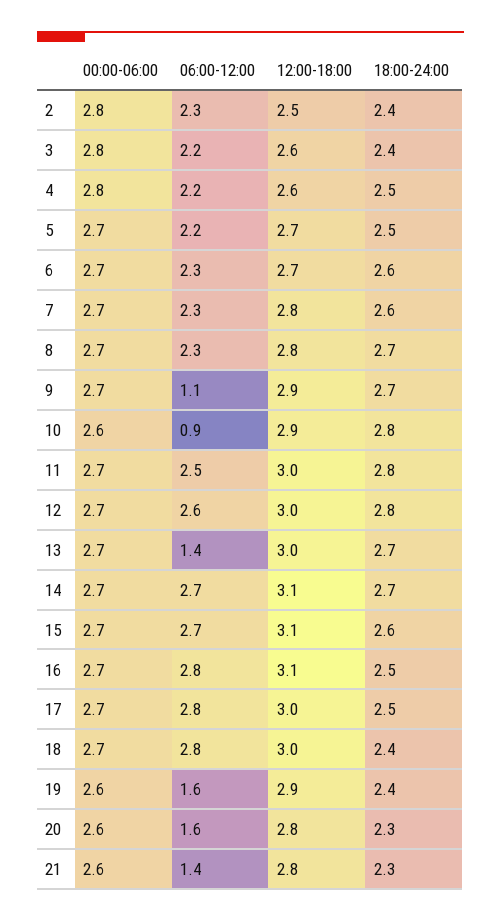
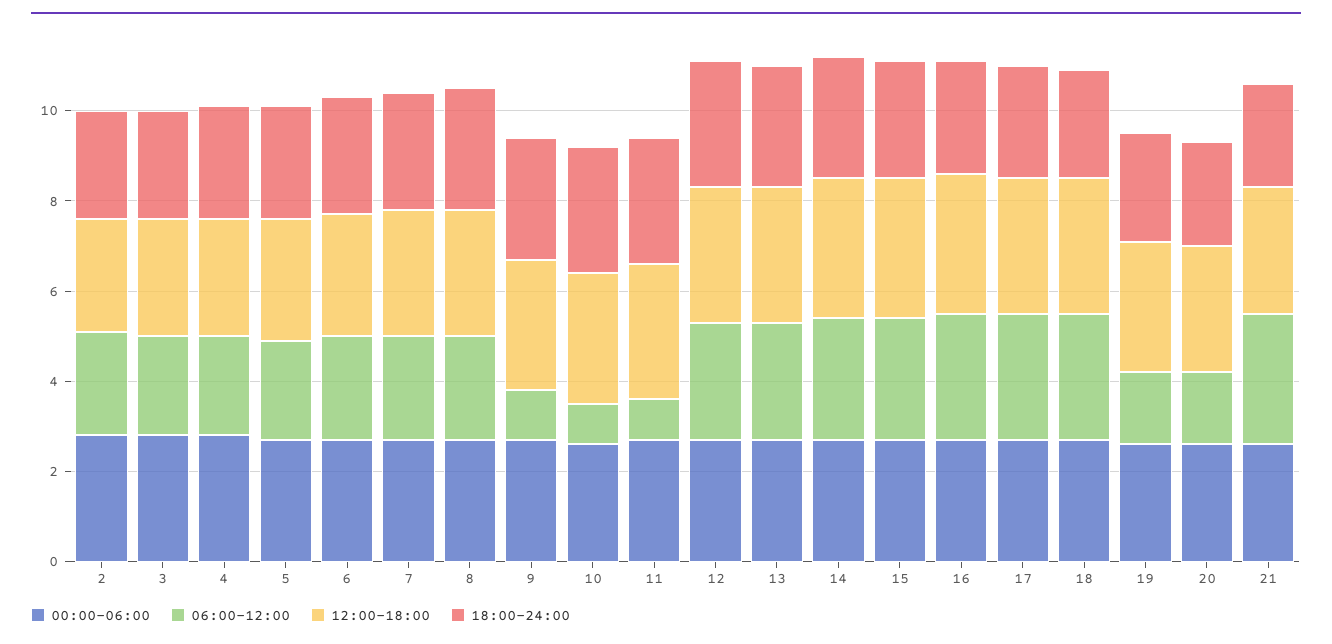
  {
    "00:00-06:00": {
      "2": 2.8,
      "3": 2.8,
      "4": 2.8,
      "5": 2.7,
      "6": 2.7,
      "7": 2.7,
      "8": 2.7,
      "9": 2.7,
      "10": 2.6,
      "11": 2.7,
      "12": 2.7,
      "13": 2.7,
      "14": 2.7,
      "15": 2.7,
      "16": 2.7,
      "17": 2.7,
      "18": 2.7,
      "19": 2.6,
      "20": 2.6,
      "21": 2.6
    },
    "06:00-12:00": {
      "2": 2.3,
      "3": 2.2,
      "4": 2.2,
      "5": 2.2,
      "6": 2.3,
      "7": 2.3,
      "8": 2.3,
      "9": 1.1,
      "10": 0.9,
-     "11": 2.5,
+     "11": 1,
      "12": 2.6,
-     "13": 1.4,
+     "13": 2.5,
      "14": 2.7,
      "15": 2.7,
      "16": 2.8,
      "17": 2.8,
      "18": 2.8,
      "19": 1.6,
      "20": 1.6,
-     "21": 1.4
+     "21": 3
    },
    "12:00-18:00": {
      "2": 2.5,
      "3": 2.6,
      "4": 2.6,
      "5": 2.7,
      "6": 2.7,
      "7": 2.8,
      "8": 2.8,
      "9": 2.9,
      "10": 2.9,
      "11": 3,
      "12": 3,
      "13": 3,
      "14": 3.1,
      "15": 3.1,
      "16": 3.1,
      "17": 3,
      "18": 3,
      "19": 2.9,
      "20": 2.8,
      "21": 2.8
    },
    "18:00-24:00": {
      "2": 2.4,
      "3": 2.4,
      "4": 2.5,
      "5": 2.5,
      "6": 2.6,
      "7": 2.6,
      "8": 2.7,
      "9": 2.7,
      "10": 2.8,
      "11": 2.8,
      "12": 2.8,
      "13": 2.7,
      "14": 2.7,
      "15": 2.6,
      "16": 2.5,
      "17": 2.5,
      "18": 2.4,
      "19": 2.4,
      "20": 2.3,
      "21": 2.3
    }
  }

